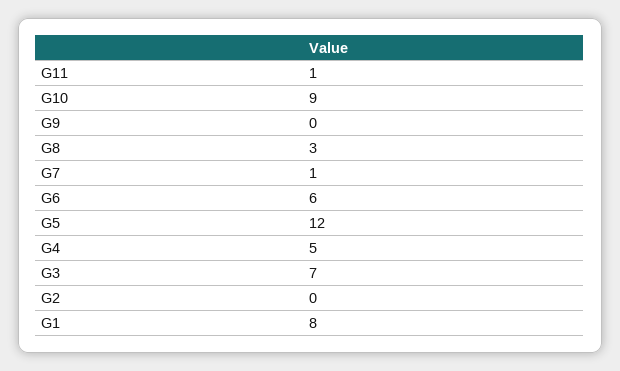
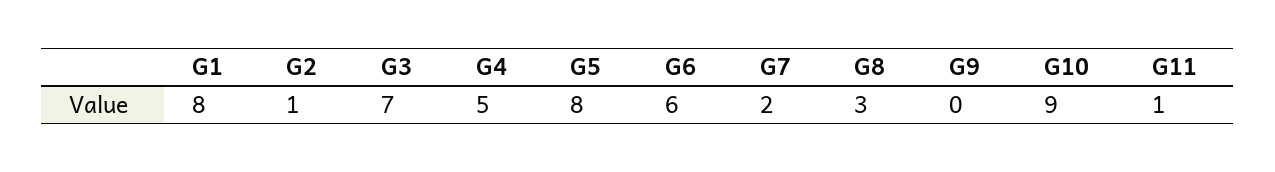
  {
    "G11": 1,
    "G10": 9,
    "G9": 0,
    "G8": 3,
-   "G7": 1,
+   "G7": 2,
    "G6": 6,
-   "G5": 12,
+   "G5": 8,
    "G4": 5,
    "G3": 7,
-   "G2": 0,
+   "G2": 1,
    "G1": 8
  }

